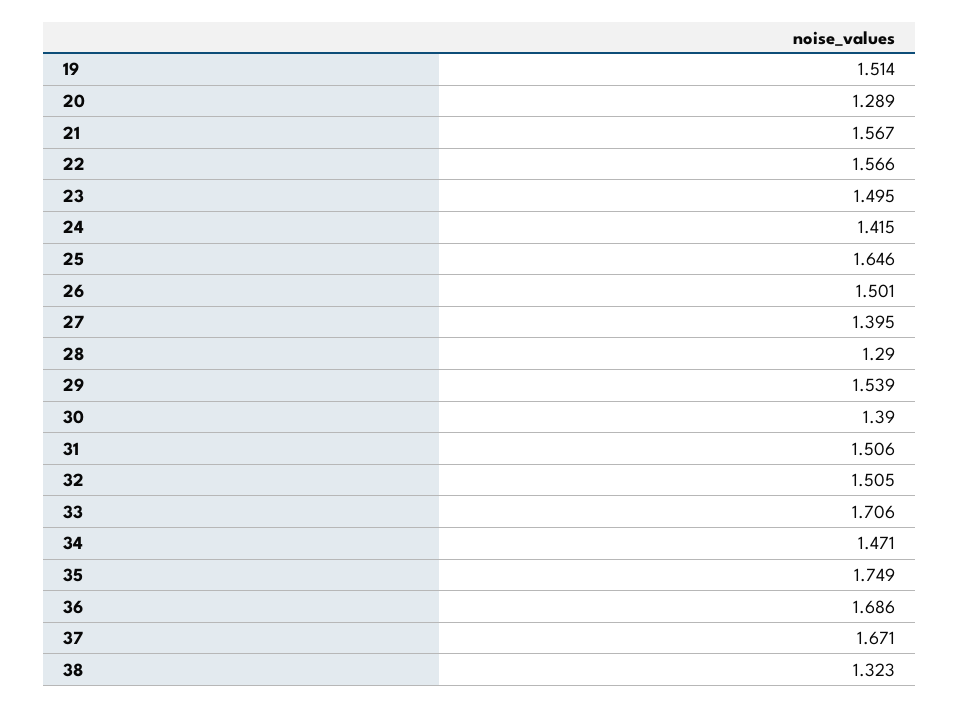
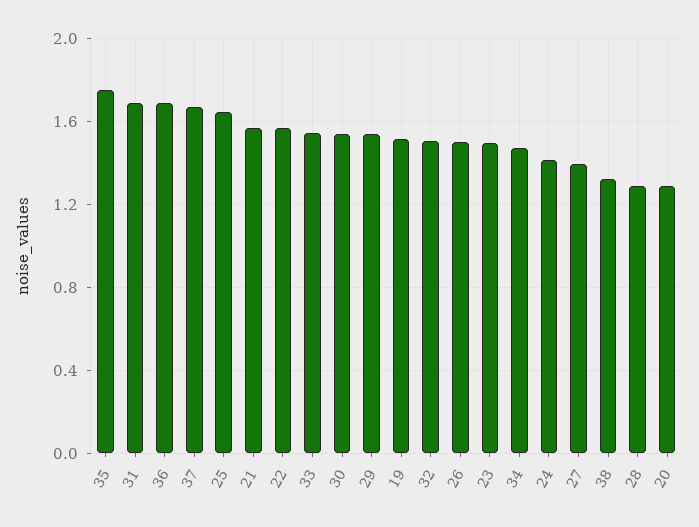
  {
    "19": 1.514,
    "20": 1.289,
    "21": 1.567,
    "22": 1.566,
    "23": 1.495,
    "24": 1.415,
    "25": 1.646,
    "26": 1.501,
    "27": 1.395,
    "28": 1.29,
    "29": 1.539,
-   "30": 1.39,
+   "30": 1.55,
-   "31": 1.506,
+   "31": 1.7,
    "32": 1.505,
-   "33": 1.706,
+   "33": 1.55,
    "34": 1.471,
    "35": 1.749,
    "36": 1.686,
    "37": 1.671,
    "38": 1.323
  }

